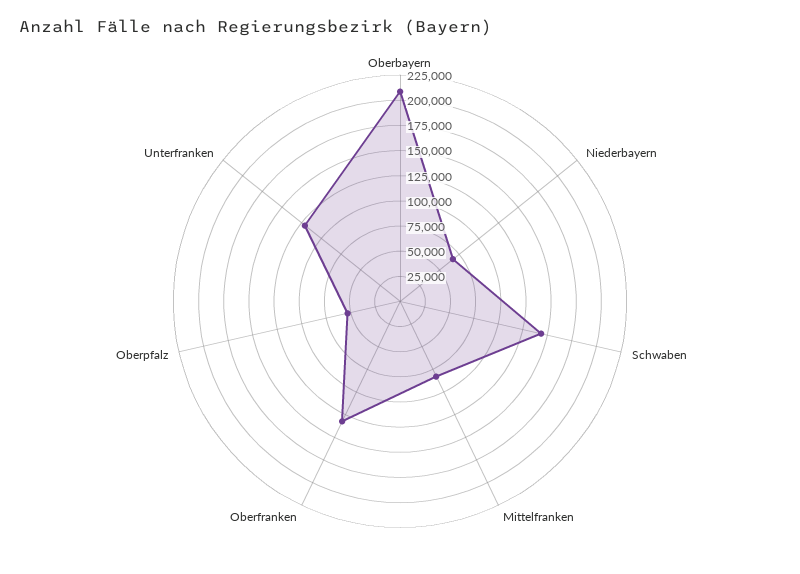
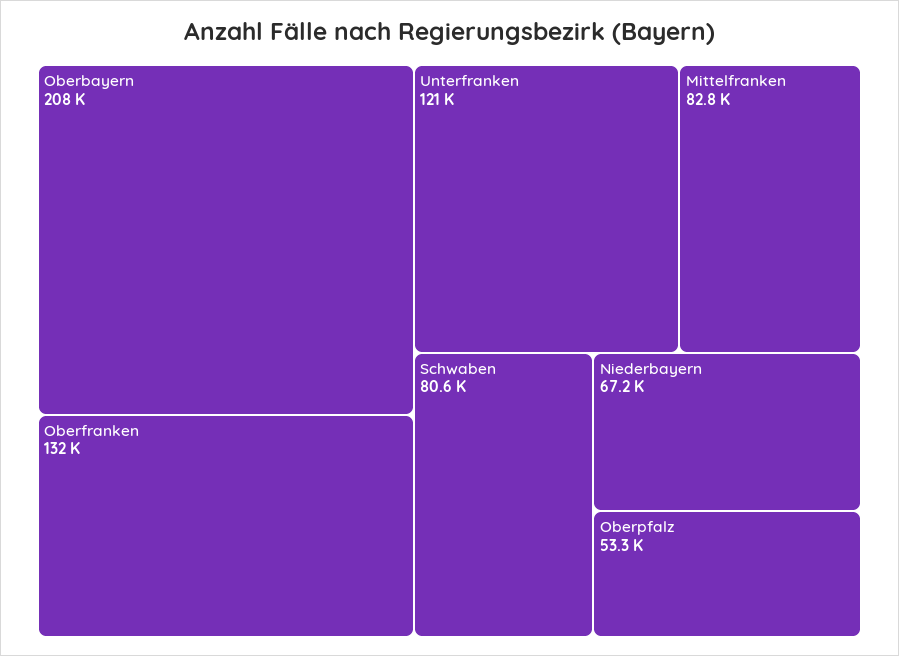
  {
    "Oberbayern": 208000,
    "Niederbayern": 67200,
-   "Schwaben": 150000,
+   "Schwaben": 80600,
    "Mittelfranken": 82800,
    "Oberfranken": 132000,
    "Oberpfalz": 53300,
    "Unterfranken": 121000
  }

